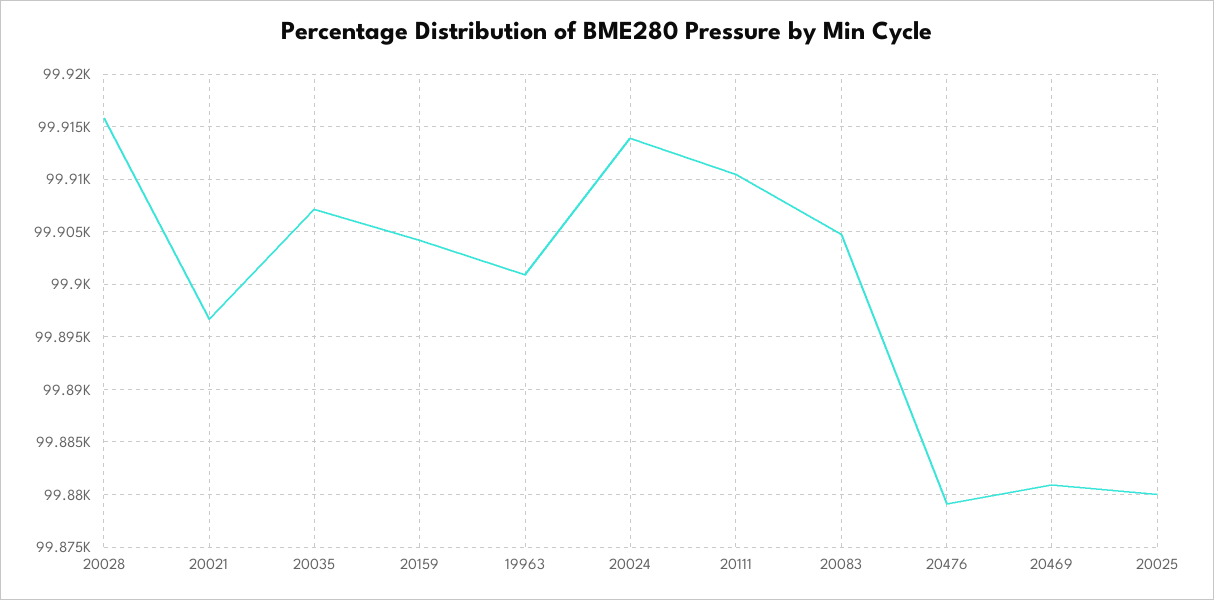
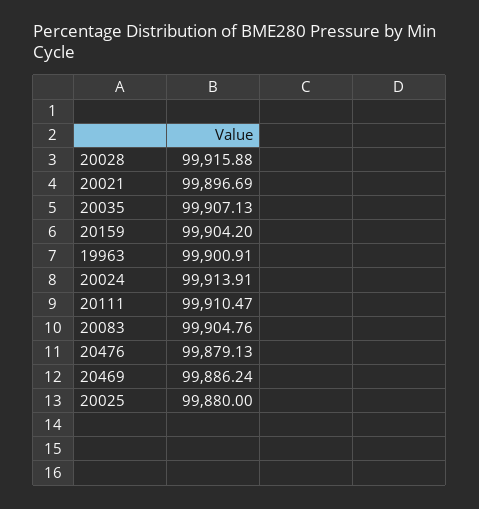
  {
    "20028": 99915.88,
    "20021": 99896.69,
    "20035": 99907.13,
    "20159": 99904.2,
    "19963": 99900.91,
    "20024": 99913.91,
    "20111": 99910.47,
    "20083": 99904.76,
    "20476": 99879.13,
-   "20469": 99881,
+   "20469": 99886.24,
    "20025": 99880
  }

